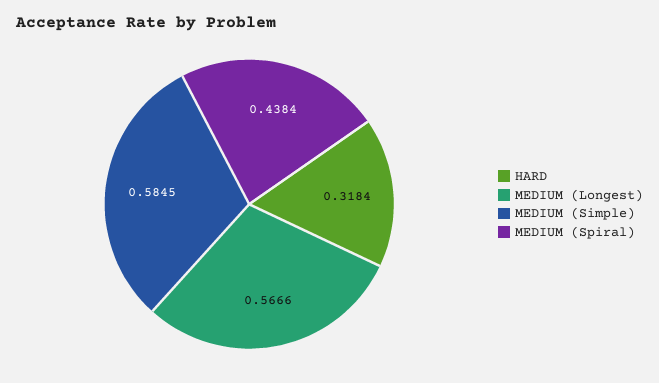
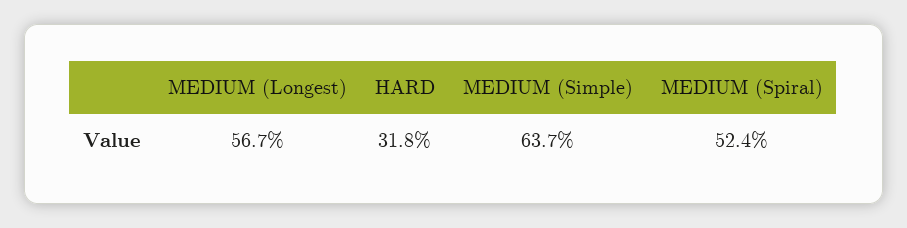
  {
    "HARD": 0.3184,
    "MEDIUM (Longest)": 0.5666,
-   "MEDIUM (Simple)": 0.5845,
+   "MEDIUM (Simple)": 0.637,
-   "MEDIUM (Spiral)": 0.4384
+   "MEDIUM (Spiral)": 0.524
  }

